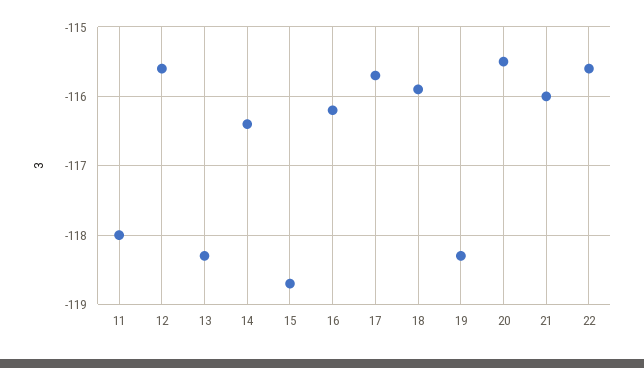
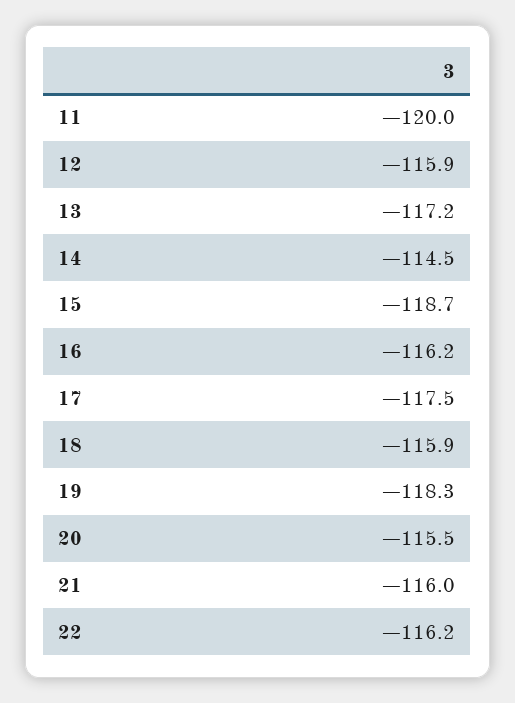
  {
-   "11": -118,
+   "11": -120,
-   "12": -115.6,
+   "12": -115.9,
-   "13": -118.3,
+   "13": -117.2,
-   "14": -116.4,
+   "14": -114.5,
    "15": -118.7,
    "16": -116.2,
-   "17": -115.7,
+   "17": -117.5,
    "18": -115.9,
    "19": -118.3,
    "20": -115.5,
    "21": -116,
-   "22": -115.6
+   "22": -116.2
  }

